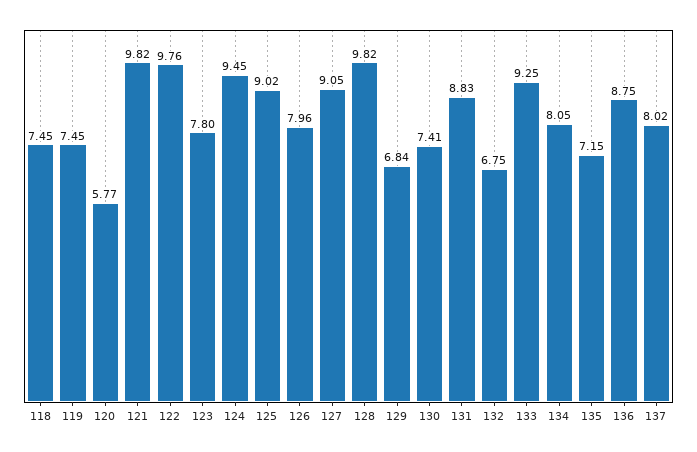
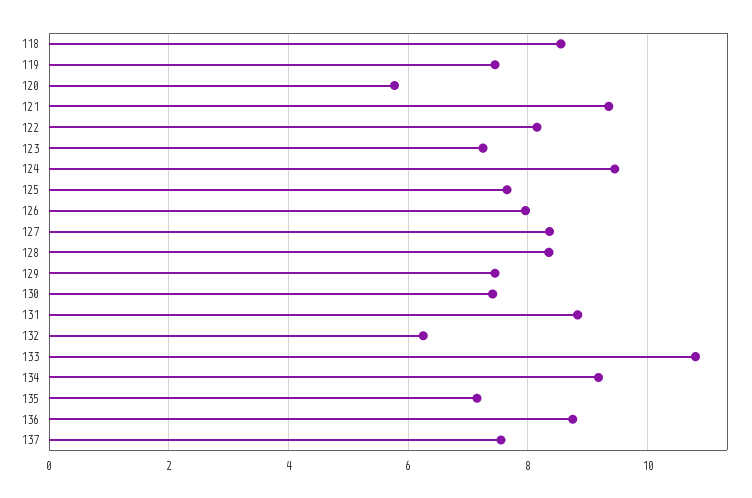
  {
-   "118": 7.45,
+   "118": 8.6,
    "119": 7.45,
    "120": 5.77,
-   "121": 9.82,
+   "121": 9.4,
-   "122": 9.76,
+   "122": 8.2,
-   "123": 7.8,
+   "123": 7.2,
    "124": 9.45,
-   "125": 9.02,
+   "125": 7.6,
    "126": 7.96,
-   "127": 9.05,
+   "127": 8.4,
-   "128": 9.82,
+   "128": 8.4,
-   "129": 6.84,
+   "129": 7.4,
    "130": 7.41,
    "131": 8.83,
-   "132": 6.75,
+   "132": 6.2,
-   "133": 9.25,
+   "133": 10.8,
-   "134": 8.05,
+   "134": 9.2,
    "135": 7.15,
    "136": 8.75,
-   "137": 8.02
+   "137": 7.6
  }

